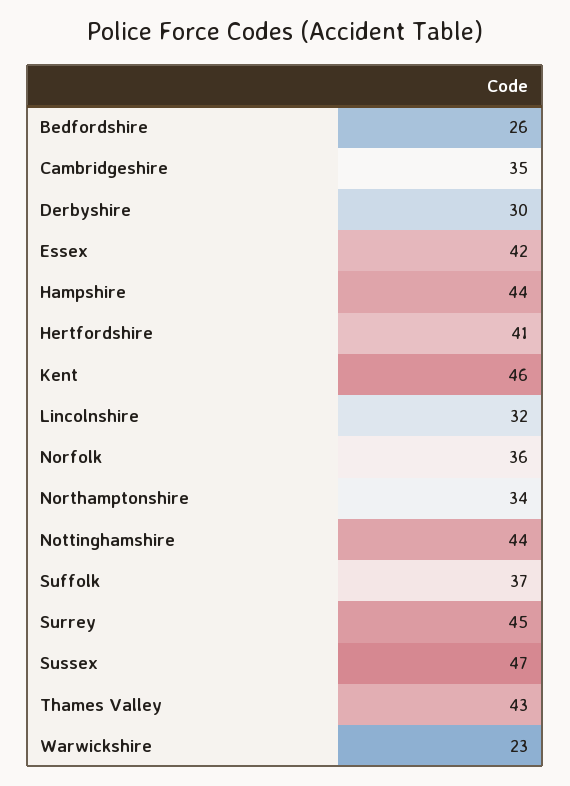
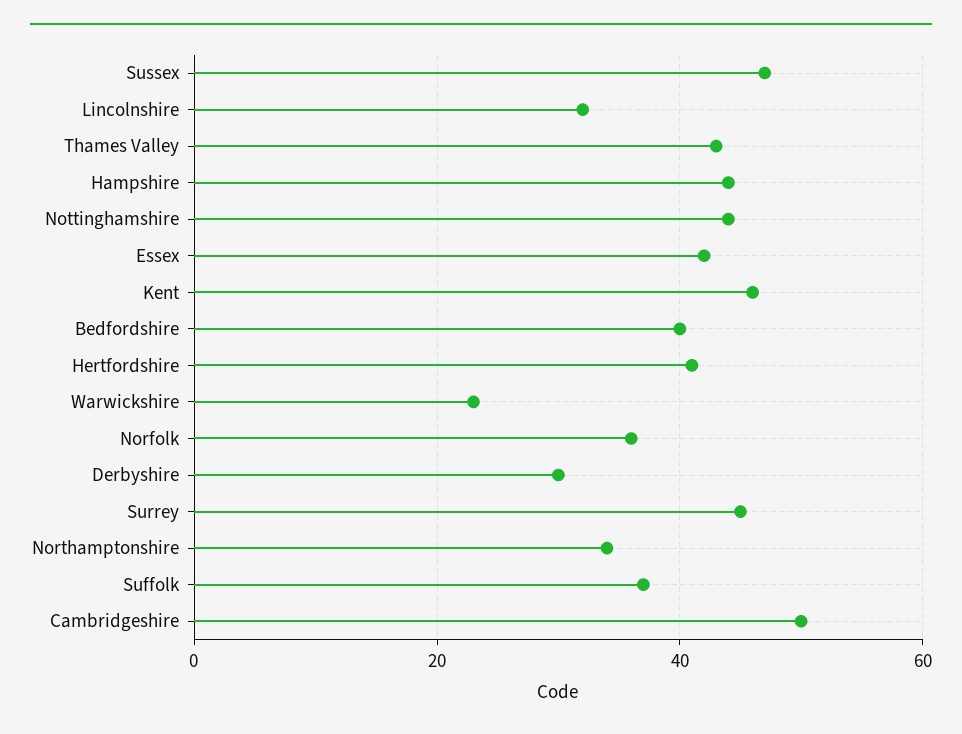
  {
-   "Bedfordshire": 26,
+   "Bedfordshire": 40,
-   "Cambridgeshire": 35,
+   "Cambridgeshire": 50,
    "Derbyshire": 30,
    "Essex": 42,
    "Hampshire": 44,
    "Hertfordshire": 41,
    "Kent": 46,
    "Lincolnshire": 32,
    "Norfolk": 36,
    "Northamptonshire": 34,
    "Nottinghamshire": 44,
    "Suffolk": 37,
    "Surrey": 45,
    "Sussex": 47,
    "Thames Valley": 43,
    "Warwickshire": 23
  }

